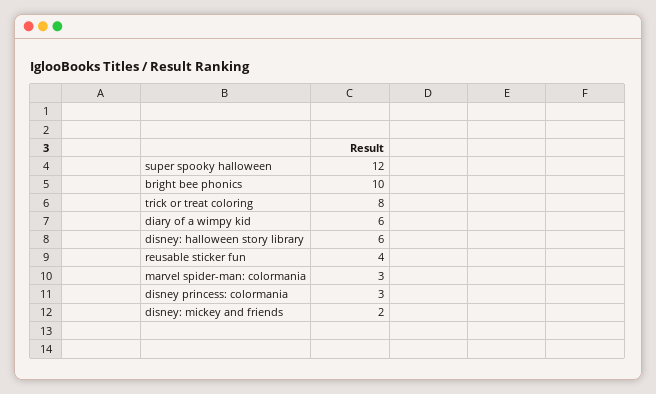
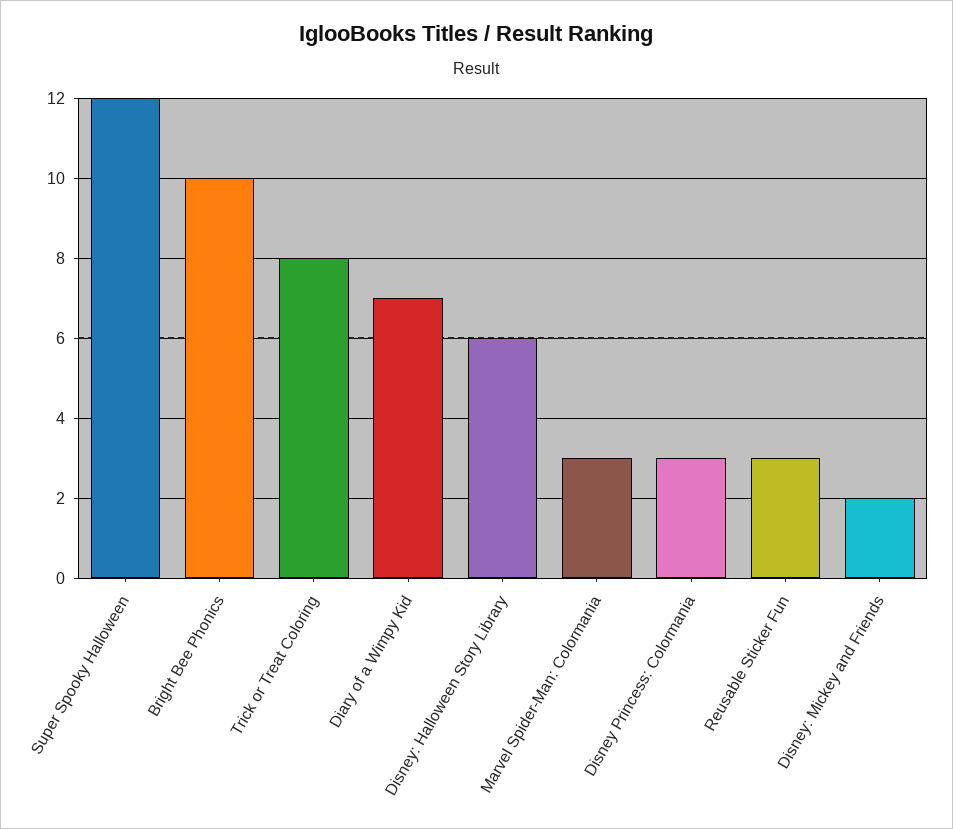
  {
    "super spooky halloween": 12,
    "bright bee phonics": 10,
    "trick or treat coloring": 8,
-   "diary of a wimpy kid": 6,
+   "diary of a wimpy kid": 7,
    "disney: halloween story library": 6,
-   "reusable sticker fun": 4,
+   "reusable sticker fun": 3,
    "marvel spider-man: colormania": 3,
    "disney princess: colormania": 3,
    "disney: mickey and friends": 2
  }

